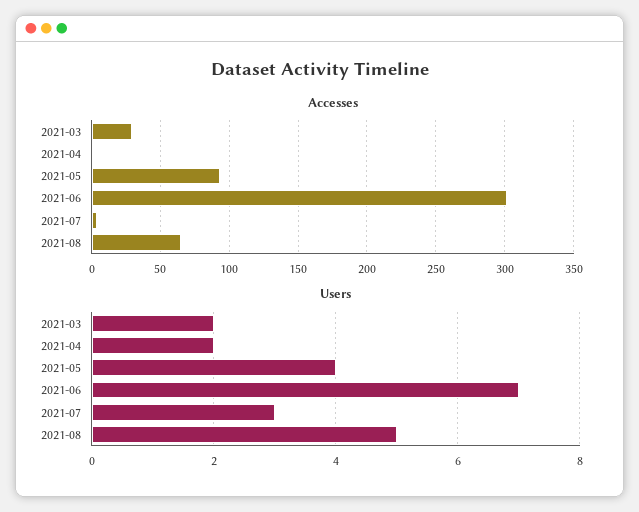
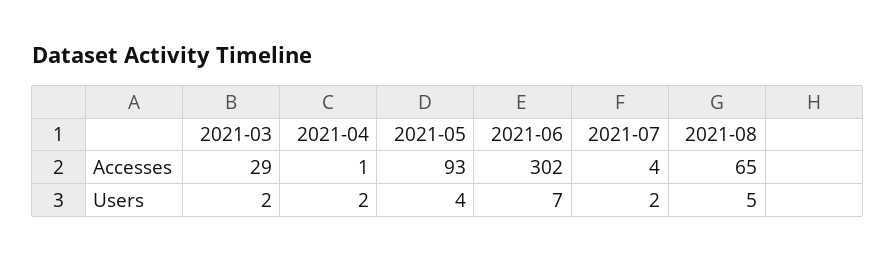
  {
    "Accesses": {
      "2021-03": 29,
      "2021-04": 1,
      "2021-05": 93,
      "2021-06": 302,
      "2021-07": 4,
      "2021-08": 65
    },
    "Users": {
      "2021-03": 2,
      "2021-04": 2,
      "2021-05": 4,
      "2021-06": 7,
-     "2021-07": 3,
+     "2021-07": 2,
      "2021-08": 5
    }
  }

